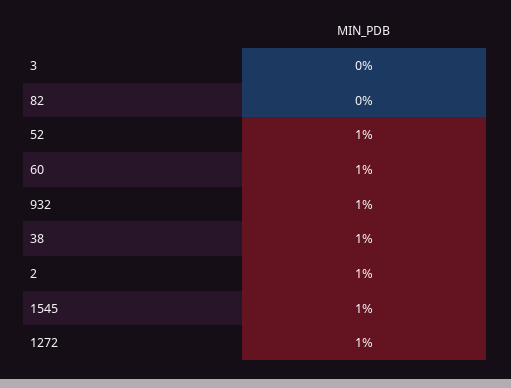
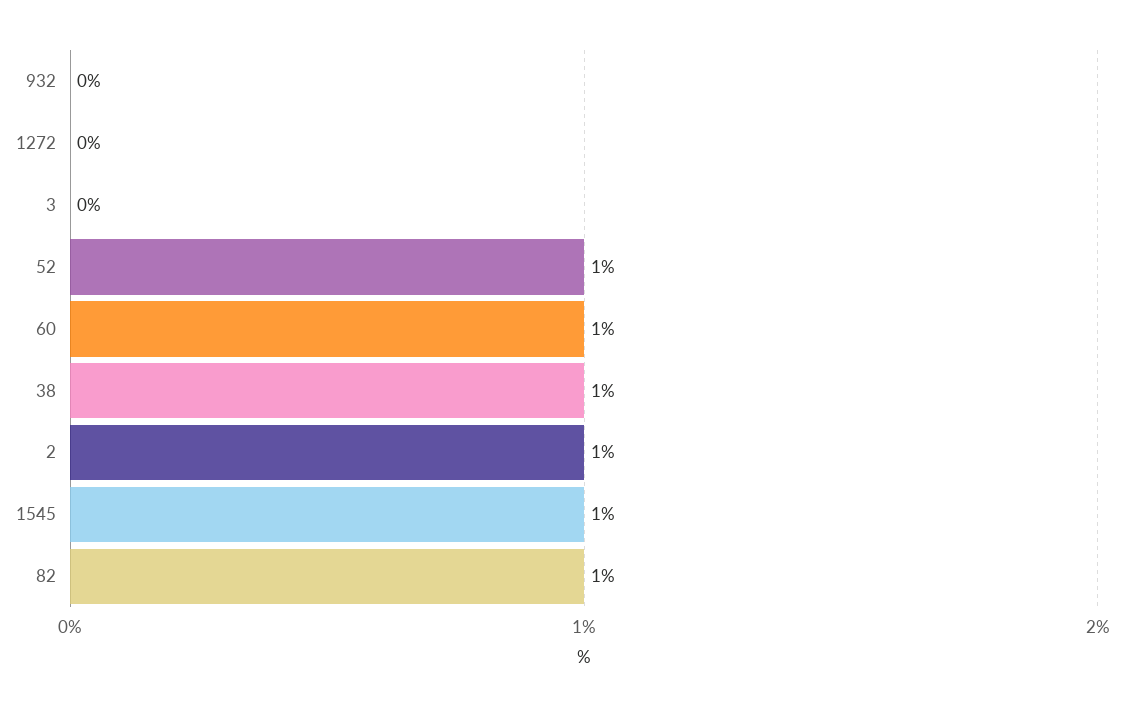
  {
    "3": 0,
-   "82": 0,
+   "82": 1,
    "52": 1,
    "60": 1,
-   "932": 1,
+   "932": 0,
    "38": 1,
    "2": 1,
    "1545": 1,
-   "1272": 1
+   "1272": 0
  }

